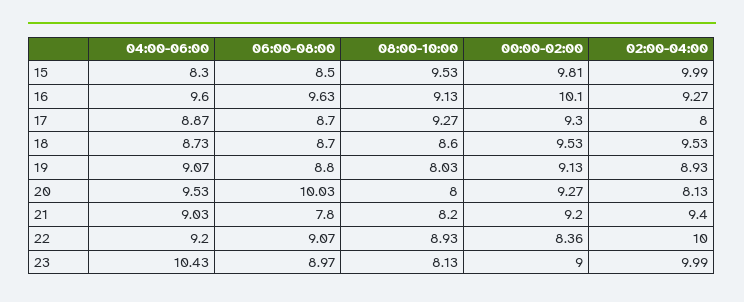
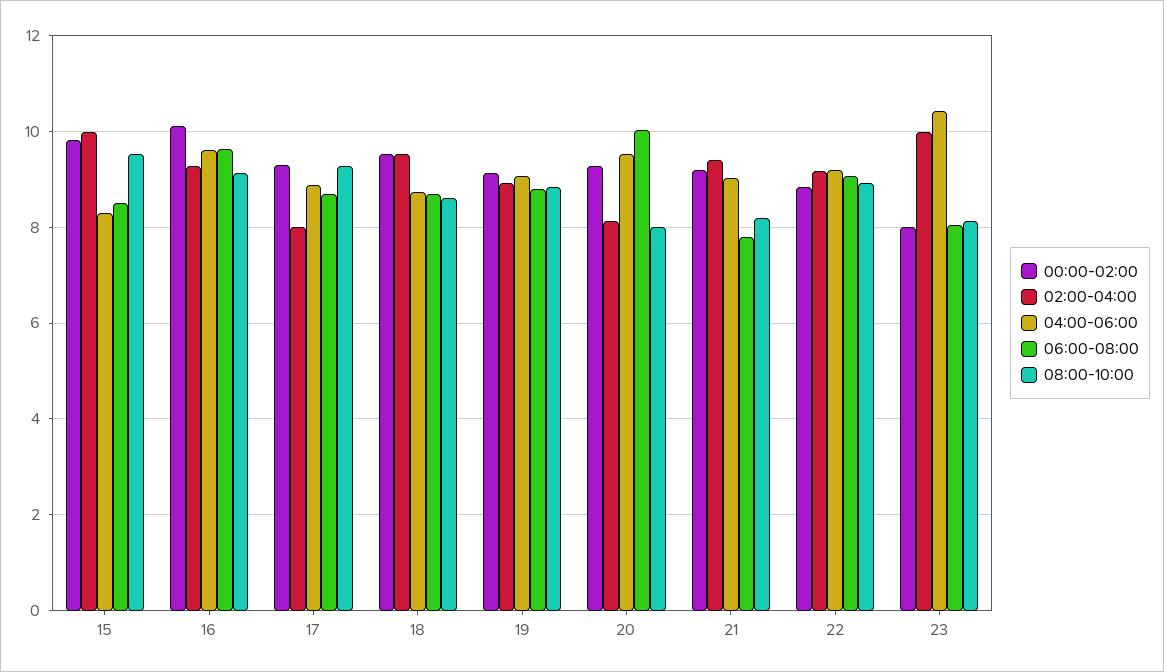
  {
    "04:00-06:00": {
      "15": 8.3,
      "16": 9.6,
      "17": 8.87,
      "18": 8.73,
      "19": 9.07,
      "20": 9.53,
      "21": 9.03,
      "22": 9.2,
      "23": 10.43
    },
    "06:00-08:00": {
      "15": 8.5,
      "16": 9.63,
      "17": 8.7,
      "18": 8.7,
      "19": 8.8,
      "20": 10.03,
      "21": 7.8,
      "22": 9.07,
-     "23": 8.97
+     "23": 8
    },
    "08:00-10:00": {
      "15": 9.53,
      "16": 9.13,
      "17": 9.27,
      "18": 8.6,
-     "19": 8.03,
+     "19": 8.8,
      "20": 8,
      "21": 8.2,
      "22": 8.93,
      "23": 8.13
    },
    "00:00-02:00": {
      "15": 9.81,
      "16": 10.1,
      "17": 9.3,
      "18": 9.53,
      "19": 9.13,
      "20": 9.27,
      "21": 9.2,
-     "22": 8.36,
+     "22": 8.8,
-     "23": 9
+     "23": 8
    },
    "02:00-04:00": {
      "15": 9.99,
      "16": 9.27,
      "17": 8,
      "18": 9.53,
      "19": 8.93,
      "20": 8.13,
      "21": 9.4,
-     "22": 10,
+     "22": 9.2,
      "23": 9.99
    }
  }

